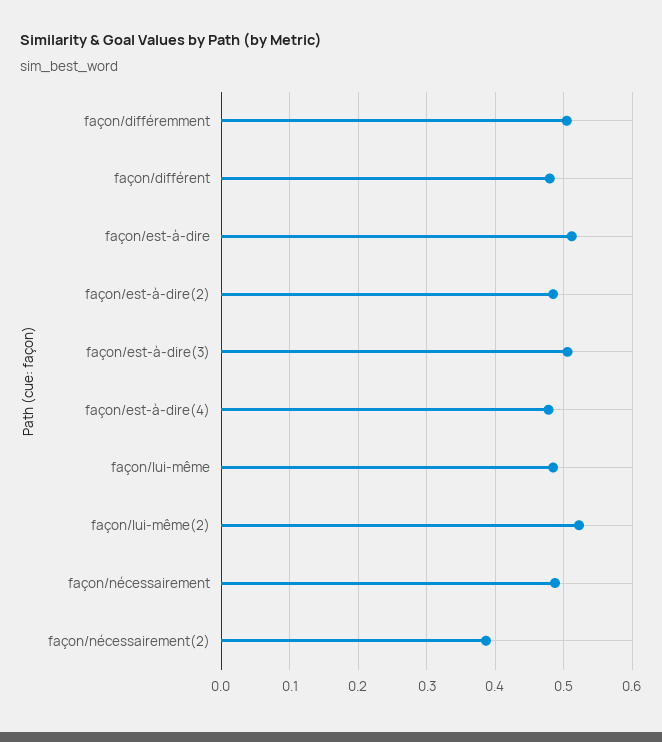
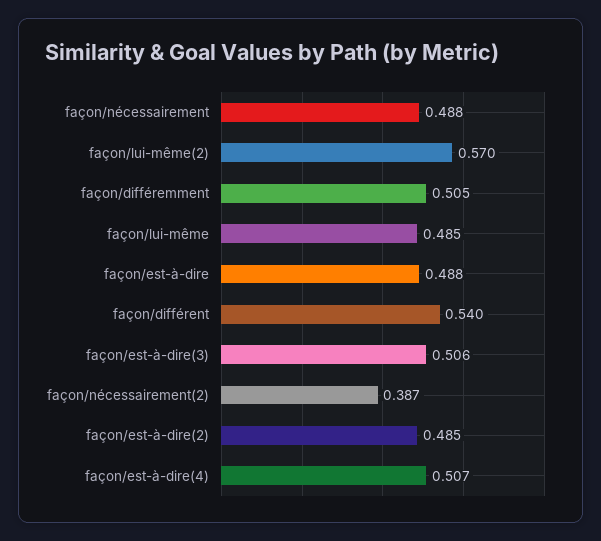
  {
    "façon/différemment": 0.505,
-   "façon/différent": 0.48,
+   "façon/différent": 0.54,
-   "façon/est-à-dire": 0.51,
+   "façon/est-à-dire": 0.488,
    "façon/est-à-dire(2)": 0.485,
    "façon/est-à-dire(3)": 0.506,
-   "façon/est-à-dire(4)": 0.48,
+   "façon/est-à-dire(4)": 0.507,
    "façon/lui-même": 0.485,
-   "façon/lui-même(2)": 0.52,
+   "façon/lui-même(2)": 0.57,
    "façon/nécessairement": 0.488,
    "façon/nécessairement(2)": 0.387
  }

